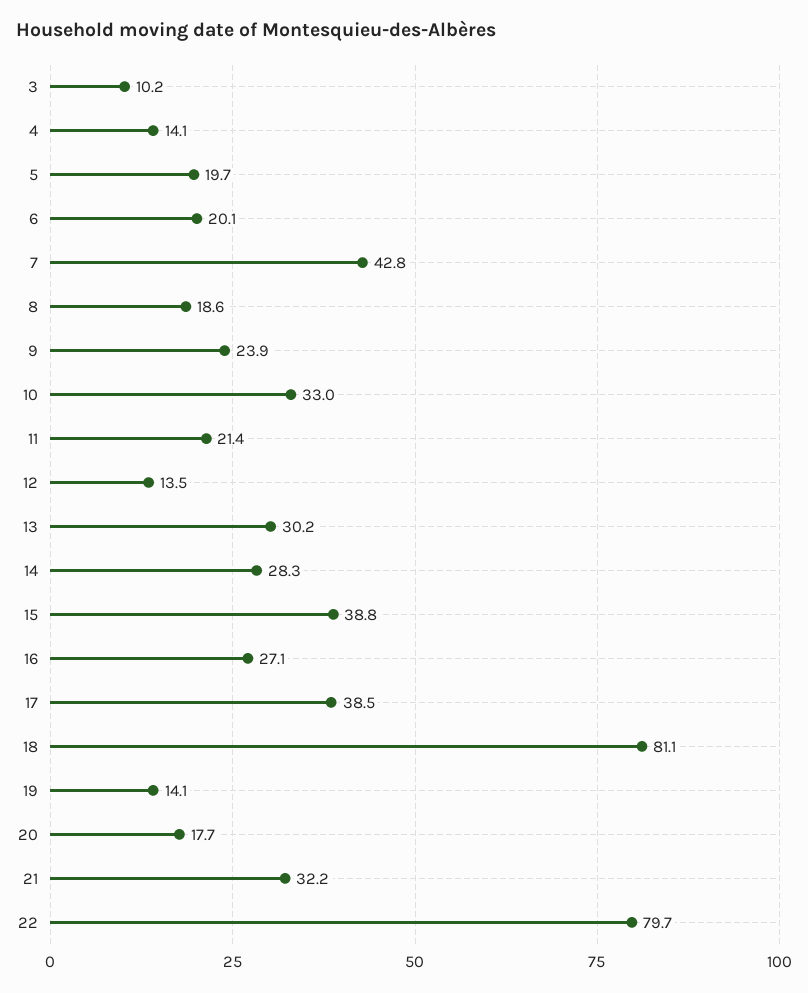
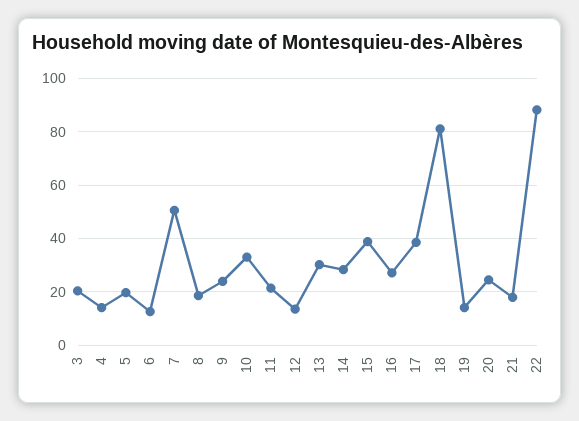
  {
-   "3": 10.2,
+   "3": 20,
    "4": 14.1,
    "5": 19.7,
-   "6": 20.1,
+   "6": 12.5,
-   "7": 42.8,
+   "7": 50,
    "8": 18.6,
    "9": 23.9,
    "10": 33,
    "11": 21.4,
    "12": 13.5,
    "13": 30.2,
    "14": 28.3,
    "15": 38.8,
    "16": 27.1,
    "17": 38.5,
    "18": 81.1,
    "19": 14.1,
-   "20": 17.7,
+   "20": 25,
-   "21": 32.2,
+   "21": 17.5,
-   "22": 79.7
+   "22": 87.5
  }

